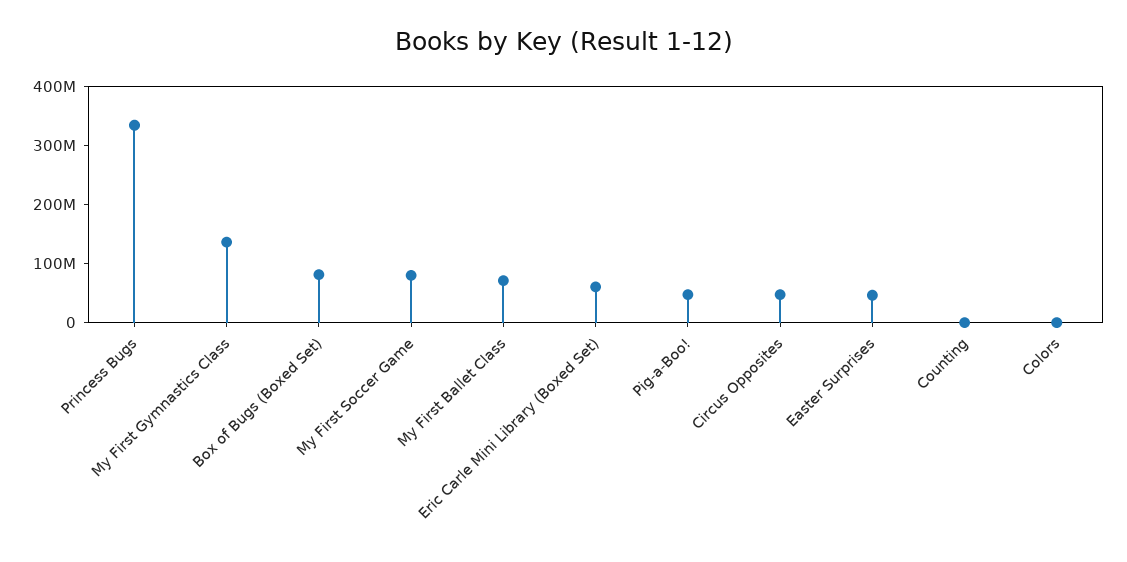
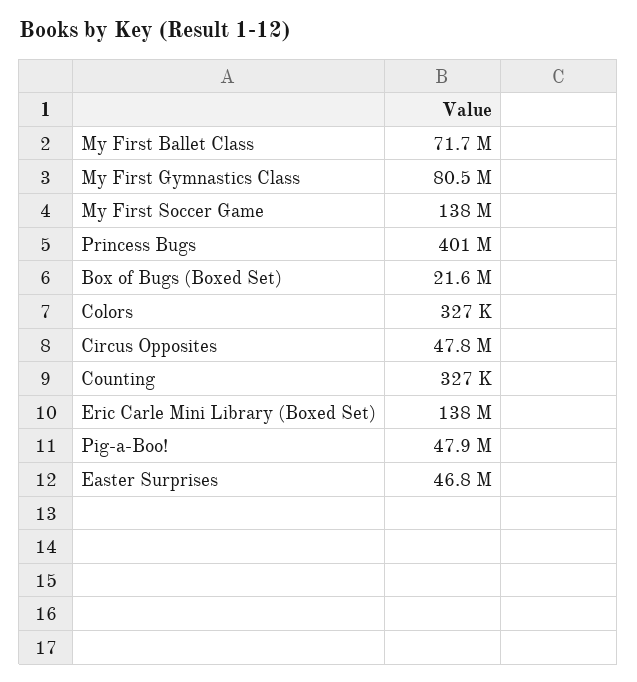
  {
-   "Princess Bugs": 340000000,
+   "Princess Bugs": 401000000,
-   "My First Gymnastics Class": 140000000,
+   "My First Gymnastics Class": 80500000,
-   "Box of Bugs (Boxed Set)": 80000000,
+   "Box of Bugs (Boxed Set)": 21600000,
-   "My First Soccer Game": 80000000,
+   "My First Soccer Game": 138000000,
    "My First Ballet Class": 71700000,
-   "Eric Carle Mini Library (Boxed Set)": 60000000,
+   "Eric Carle Mini Library (Boxed Set)": 138000000,
    "Pig-a-Boo!": 47900000,
    "Circus Opposites": 47800000,
    "Easter Surprises": 46800000,
    "Counting": 327000,
    "Colors": 327000
  }

